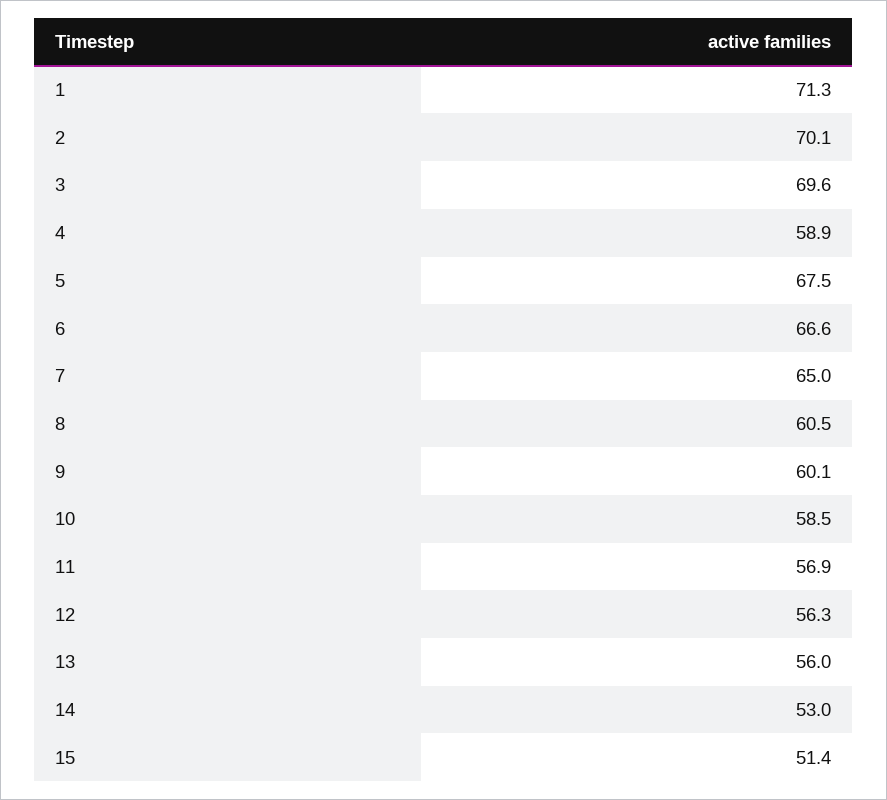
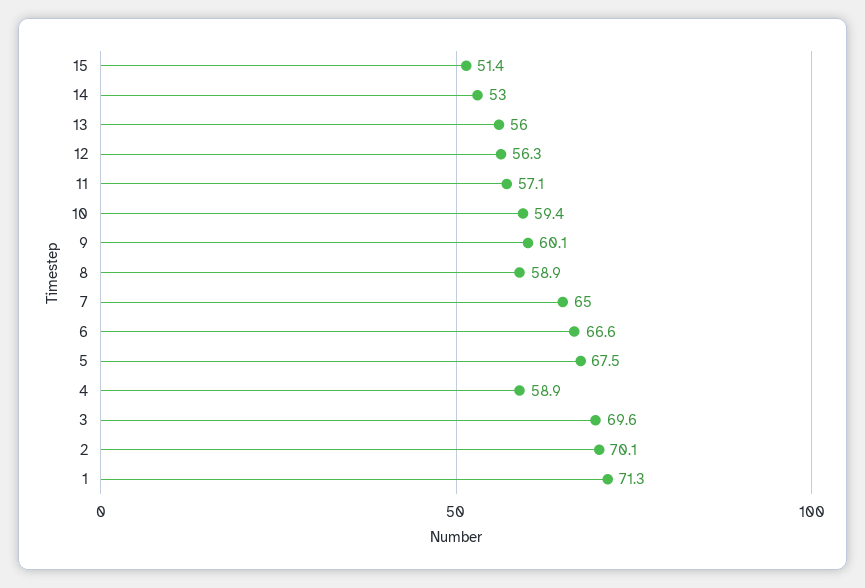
  {
    "1": 71.3,
    "2": 70.1,
    "3": 69.6,
    "4": 58.9,
    "5": 67.5,
    "6": 66.6,
    "7": 65,
-   "8": 60.5,
+   "8": 58.9,
    "9": 60.1,
-   "10": 58.5,
+   "10": 59.4,
-   "11": 56.9,
+   "11": 57.1,
    "12": 56.3,
    "13": 56,
    "14": 53,
    "15": 51.4
  }

